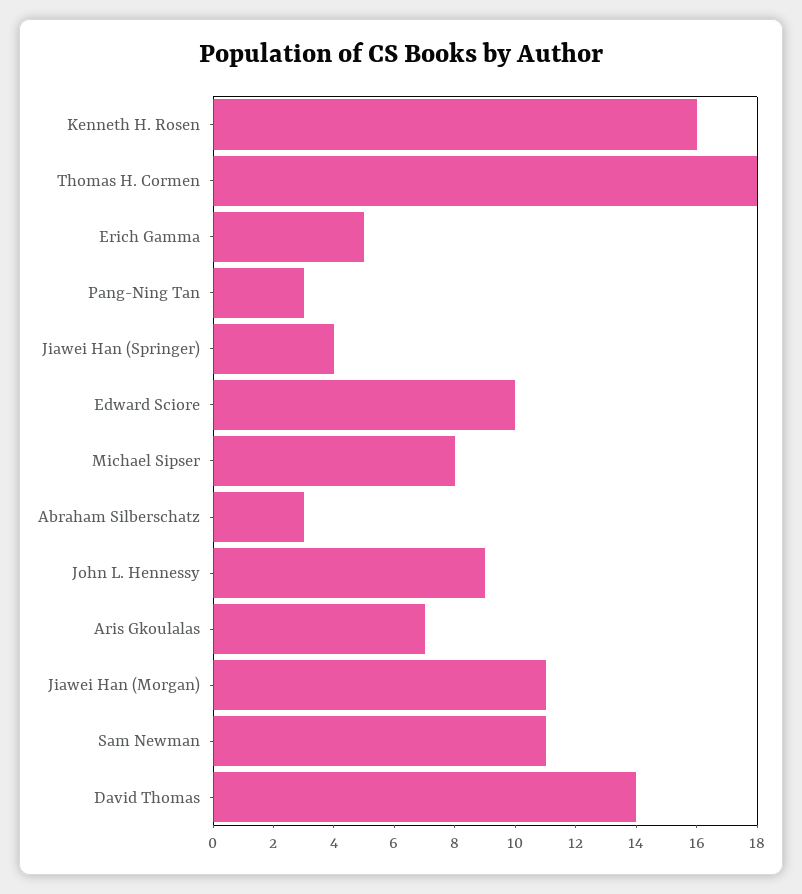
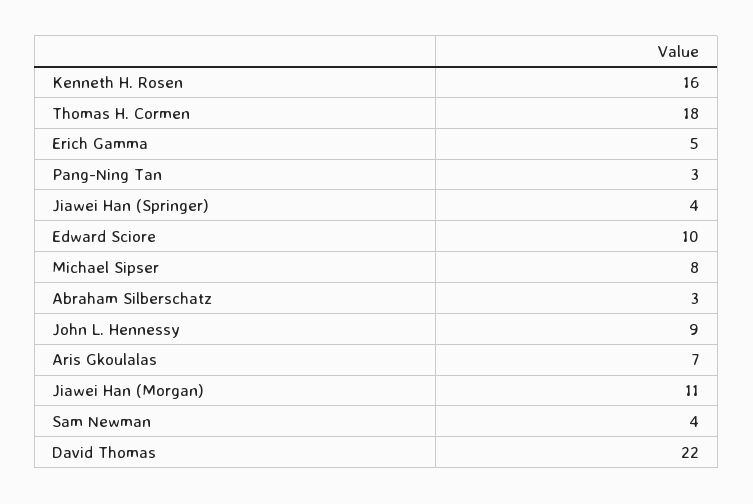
  {
    "Kenneth H. Rosen": 16,
    "Thomas H. Cormen": 18,
    "Erich Gamma": 5,
    "Pang-Ning Tan": 3,
    "Jiawei Han (Springer)": 4,
    "Edward Sciore": 10,
    "Michael Sipser": 8,
    "Abraham Silberschatz": 3,
    "John L. Hennessy": 9,
    "Aris Gkoulalas": 7,
    "Jiawei Han (Morgan)": 11,
-   "Sam Newman": 11,
+   "Sam Newman": 4,
-   "David Thomas": 14
+   "David Thomas": 22
  }

